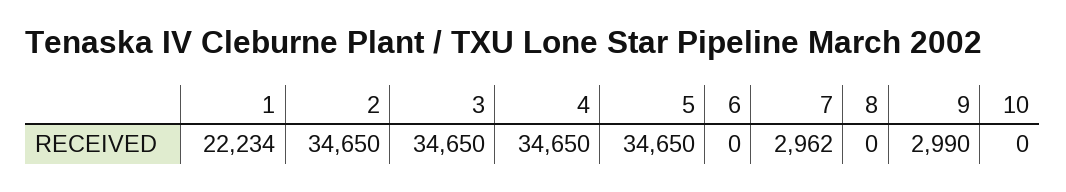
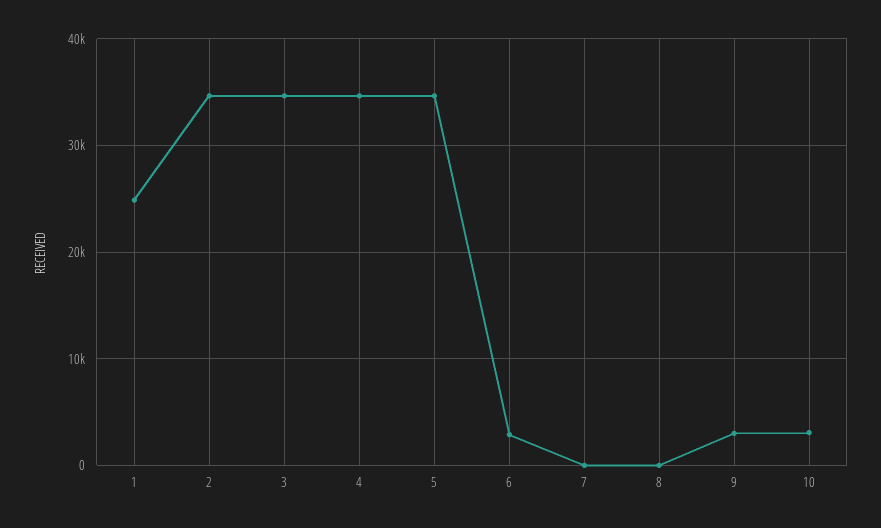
  {
-   "1": 22234,
+   "1": 25000,
    "2": 34650,
    "3": 34650,
    "4": 34650,
    "5": 34650,
-   "6": 0,
+   "6": 3000,
-   "7": 2962,
+   "7": 0,
    "8": 0,
    "9": 2990,
-   "10": 0
+   "10": 3000
  }

